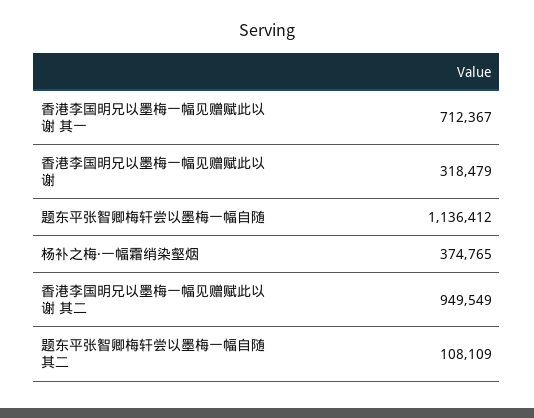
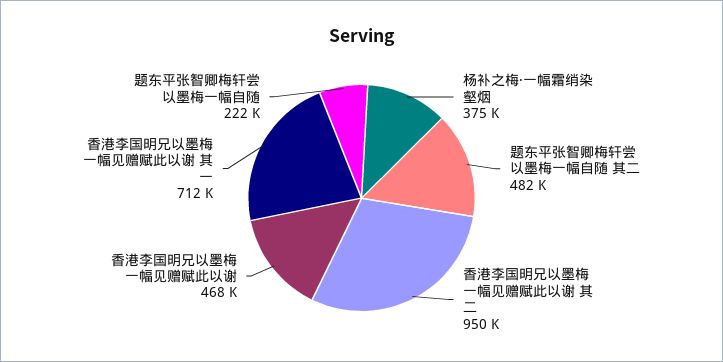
  {
    "香港李国明兄以墨梅一幅见赠赋此以谢 其一": 712367,
-   "香港李国明兄以墨梅一幅见赠赋此以谢": 318479,
+   "香港李国明兄以墨梅一幅见赠赋此以谢": 468000,
-   "题东平张智卿梅轩尝以墨梅一幅自随": 1136412,
+   "题东平张智卿梅轩尝以墨梅一幅自随": 222000,
    "杨补之梅·一幅霜绡染壑烟": 374765,
    "香港李国明兄以墨梅一幅见赠赋此以谢 其二": 949549,
-   "题东平张智卿梅轩尝以墨梅一幅自随 其二": 108109
+   "题东平张智卿梅轩尝以墨梅一幅自随 其二": 482000
  }

